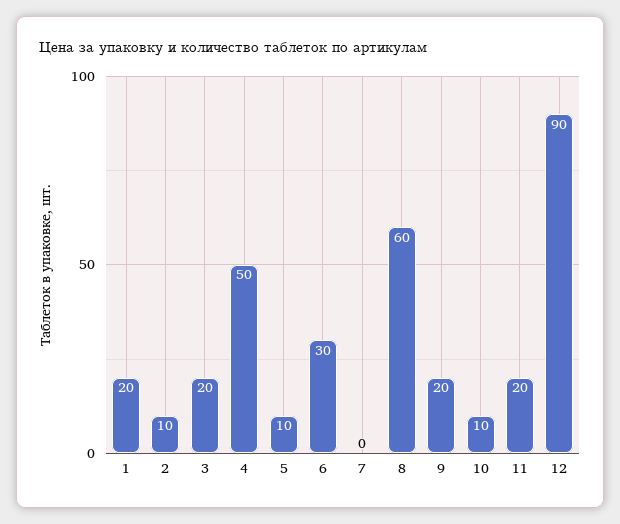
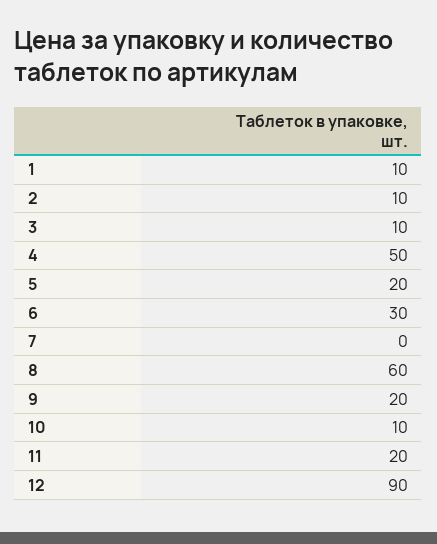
  {
-   "1": 20,
+   "1": 10,
    "2": 10,
-   "3": 20,
+   "3": 10,
    "4": 50,
-   "5": 10,
+   "5": 20,
    "6": 30,
    "7": 0,
    "8": 60,
    "9": 20,
    "10": 10,
    "11": 20,
    "12": 90
  }

